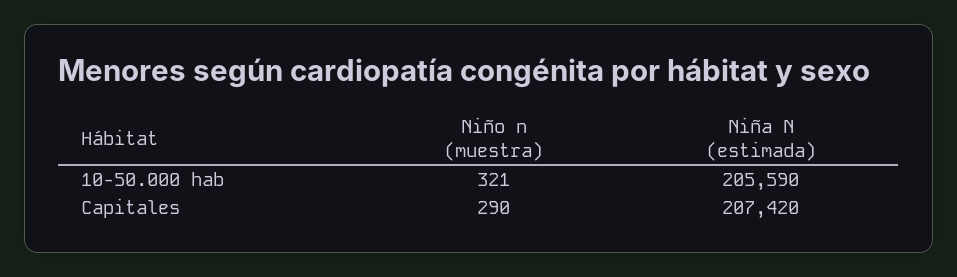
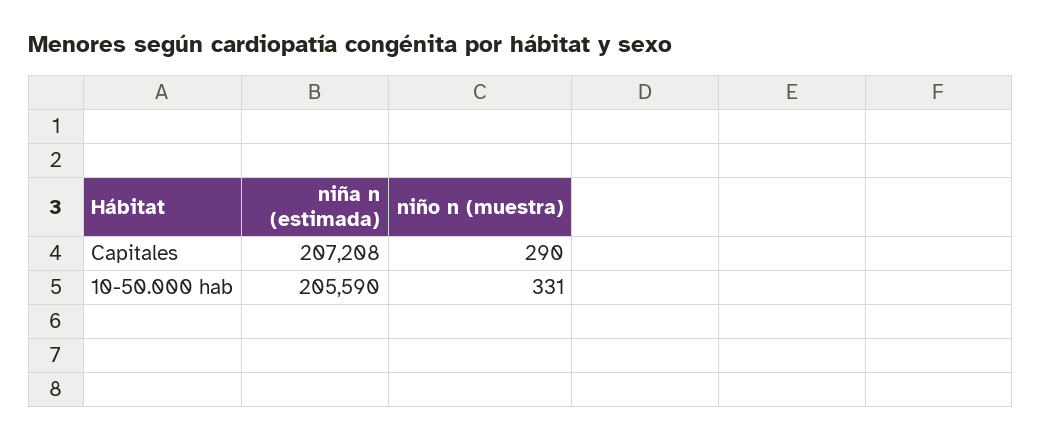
  {
    "Niño n (muestra)": {
-     "10-50.000 hab": 321,
+     "10-50.000 hab": 331,
      "Capitales": 290
    },
    "Niña N (estimada)": {
      "10-50.000 hab": 205590,
-     "Capitales": 207420
+     "Capitales": 207208
    }
  }

